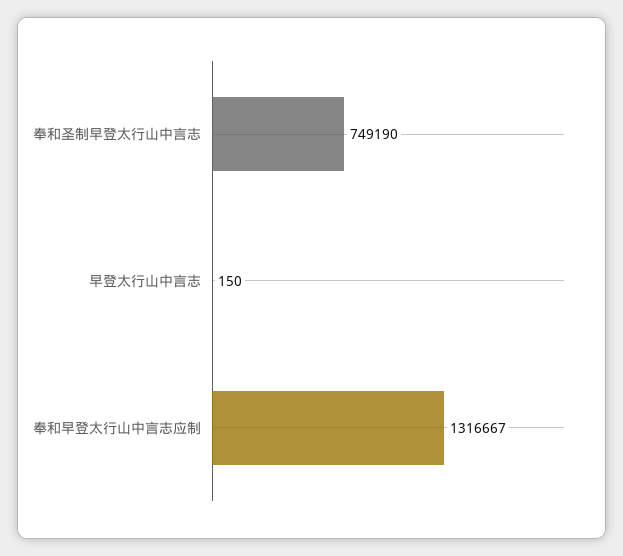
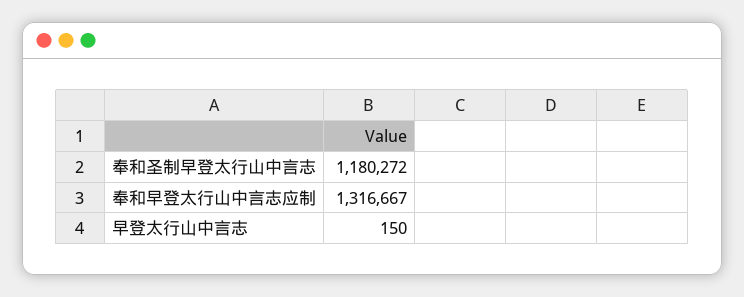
  {
-   "奉和圣制早登太行山中言志": 749190,
+   "奉和圣制早登太行山中言志": 1180272,
    "早登太行山中言志": 150,
    "奉和早登太行山中言志应制": 1316667
  }

